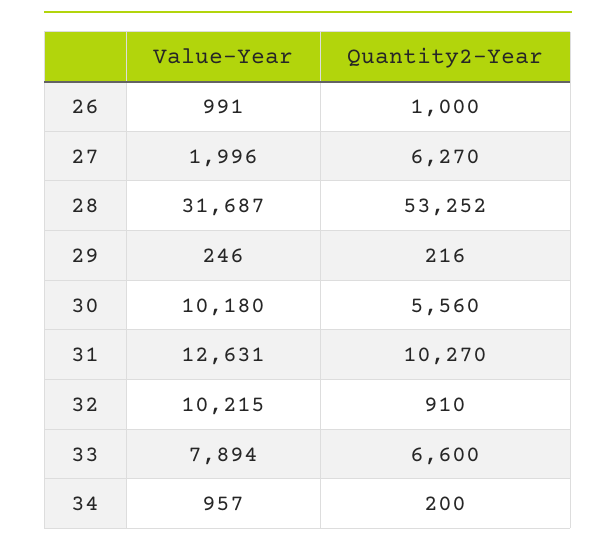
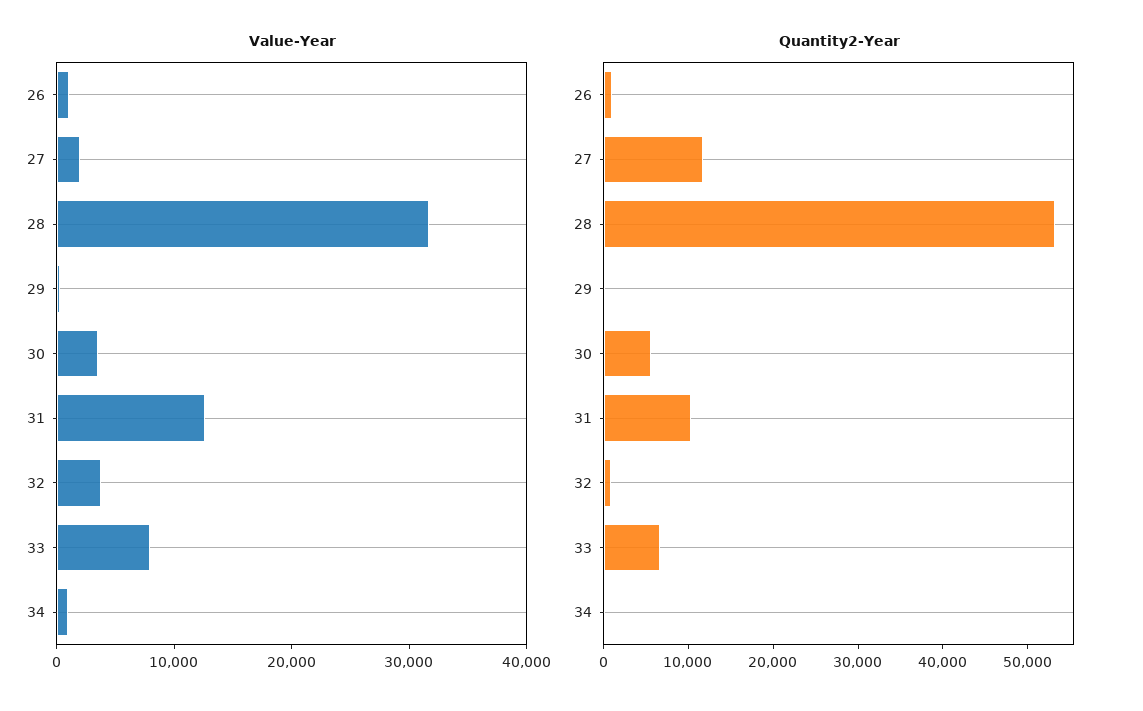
  {
    "Value-Year": {
      "26": 991,
      "27": 1996,
      "28": 31687,
      "29": 246,
-     "30": 10180,
+     "30": 4000,
      "31": 12631,
-     "32": 10215,
+     "32": 4000,
      "33": 7894,
      "34": 957
    },
    "Quantity2-Year": {
      "26": 1000,
-     "27": 6270,
+     "27": 12000,
      "28": 53252,
      "29": 216,
      "30": 5560,
      "31": 10270,
      "32": 910,
      "33": 6600,
      "34": 200
    }
  }

